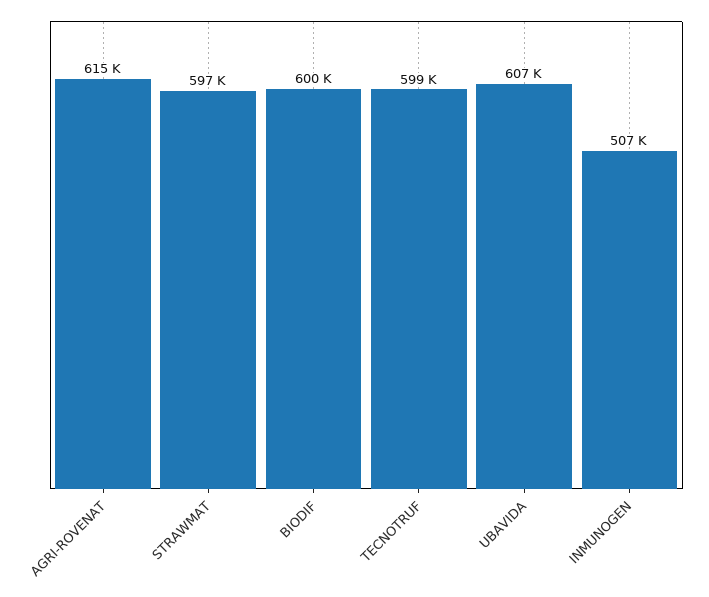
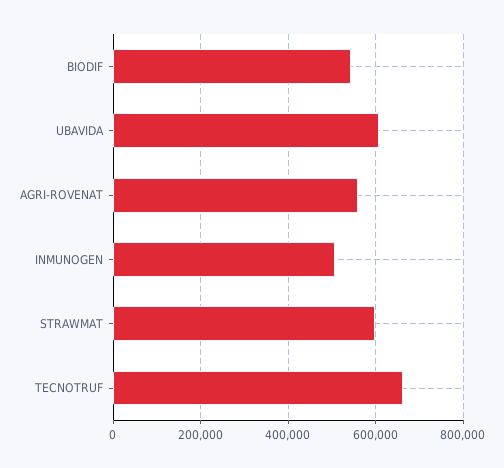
  {
-   "AGRI-ROVENAT": 615000,
+   "AGRI-ROVENAT": 560000,
    "STRAWMAT": 597000,
-   "BIODIF": 600000,
+   "BIODIF": 540000,
-   "TECNOTRUF": 599000,
+   "TECNOTRUF": 660000,
    "UBAVIDA": 607000,
    "INMUNOGEN": 507000
  }

